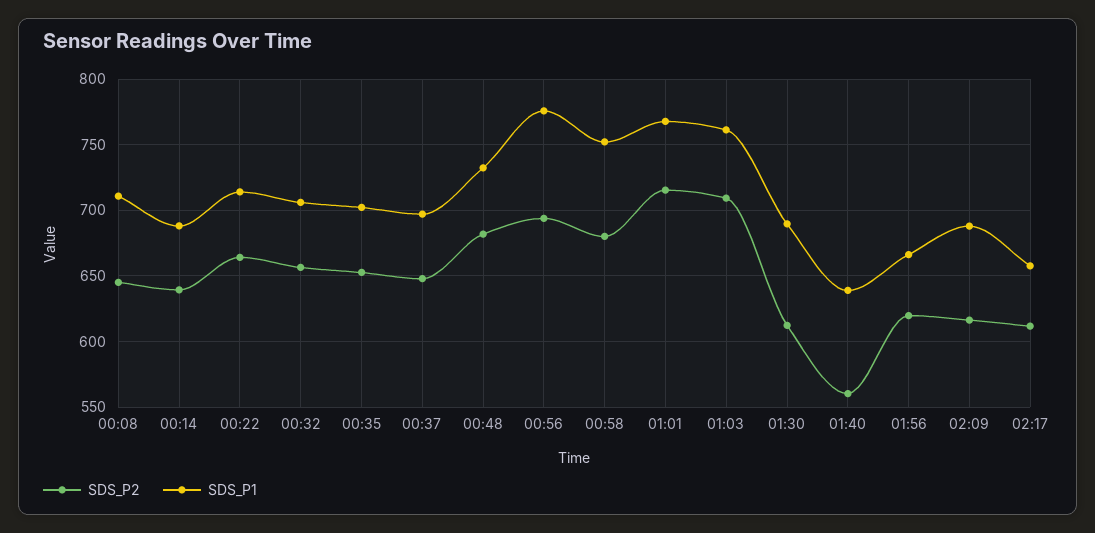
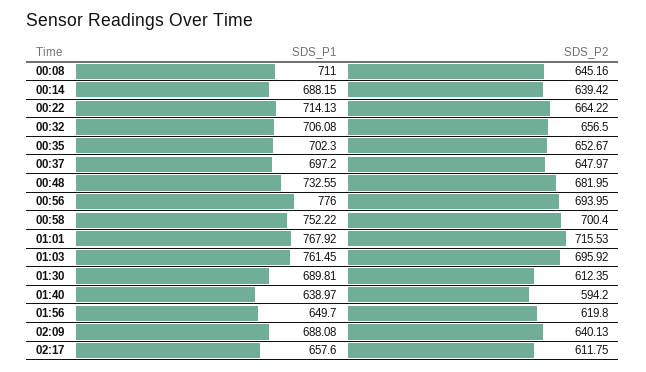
  {
    "SDS_P2": {
      "00:08": 645.16,
      "00:14": 639.42,
      "00:22": 664.22,
      "00:32": 656.5,
      "00:35": 652.67,
      "00:37": 647.97,
      "00:48": 681.95,
      "00:56": 693.95,
-     "00:58": 680,
+     "00:58": 700.4,
      "01:01": 715.53,
-     "01:03": 710,
+     "01:03": 695.92,
      "01:30": 612.35,
-     "01:40": 560,
+     "01:40": 594.2,
      "01:56": 619.8,
-     "02:09": 615,
+     "02:09": 640.13,
      "02:17": 611.75
    },
    "SDS_P1": {
      "00:08": 711,
      "00:14": 688.15,
      "00:22": 714.13,
      "00:32": 706.08,
      "00:35": 702.3,
      "00:37": 697.2,
      "00:48": 732.55,
      "00:56": 776,
      "00:58": 752.22,
      "01:01": 767.92,
      "01:03": 761.45,
      "01:30": 689.81,
      "01:40": 638.97,
-     "01:56": 665,
+     "01:56": 649.7,
      "02:09": 688.08,
      "02:17": 657.6
    }
  }

